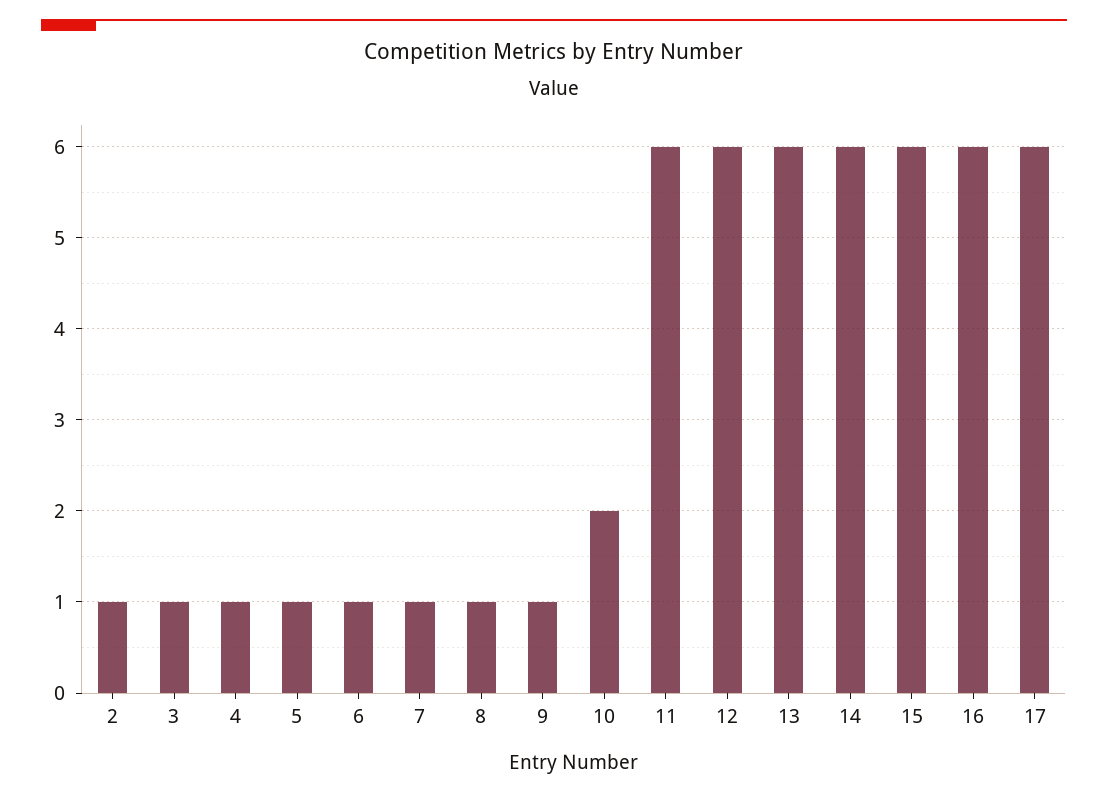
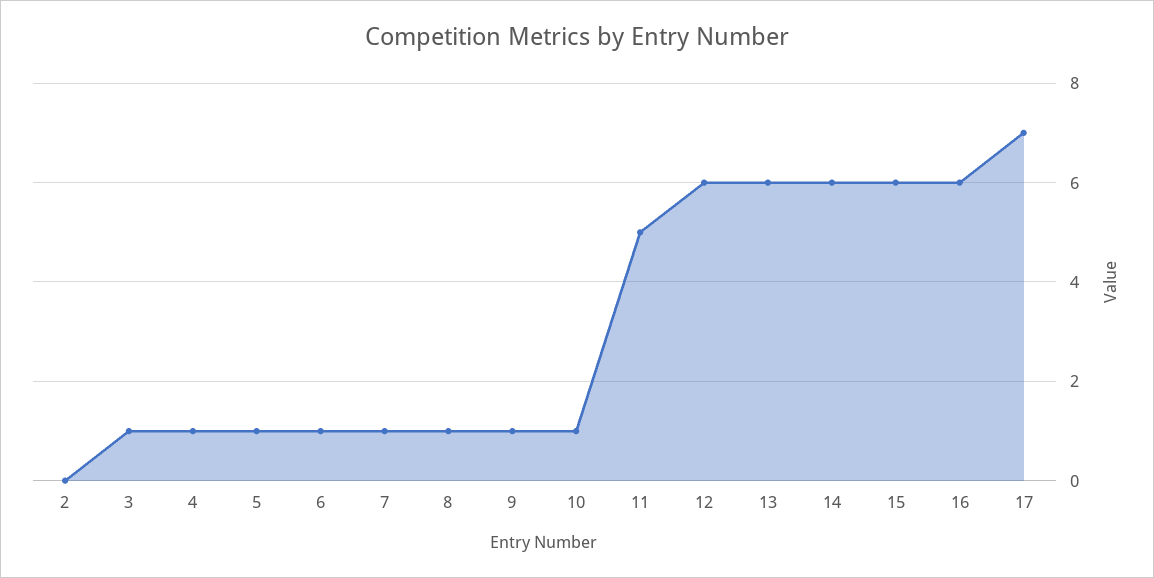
  {
-   "2": 1,
+   "2": 0,
    "3": 1,
    "4": 1,
    "5": 1,
    "6": 1,
    "7": 1,
    "8": 1,
    "9": 1,
-   "10": 2,
+   "10": 1,
-   "11": 6,
+   "11": 5,
    "12": 6,
    "13": 6,
    "14": 6,
    "15": 6,
    "16": 6,
-   "17": 6
+   "17": 7
  }

